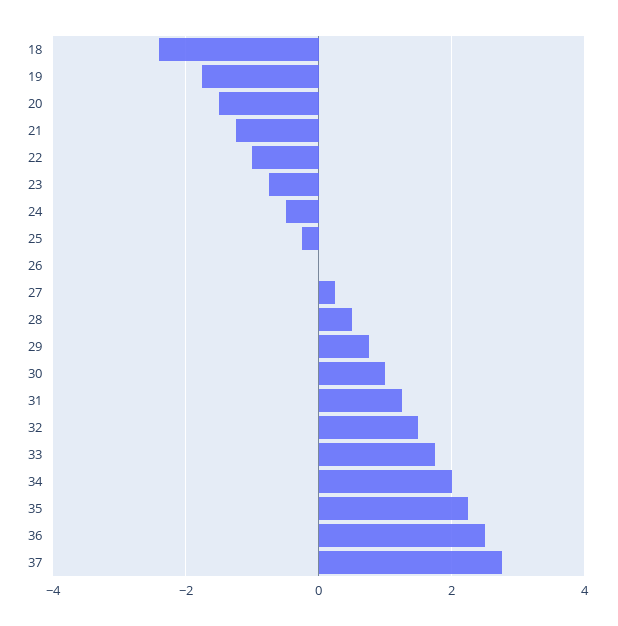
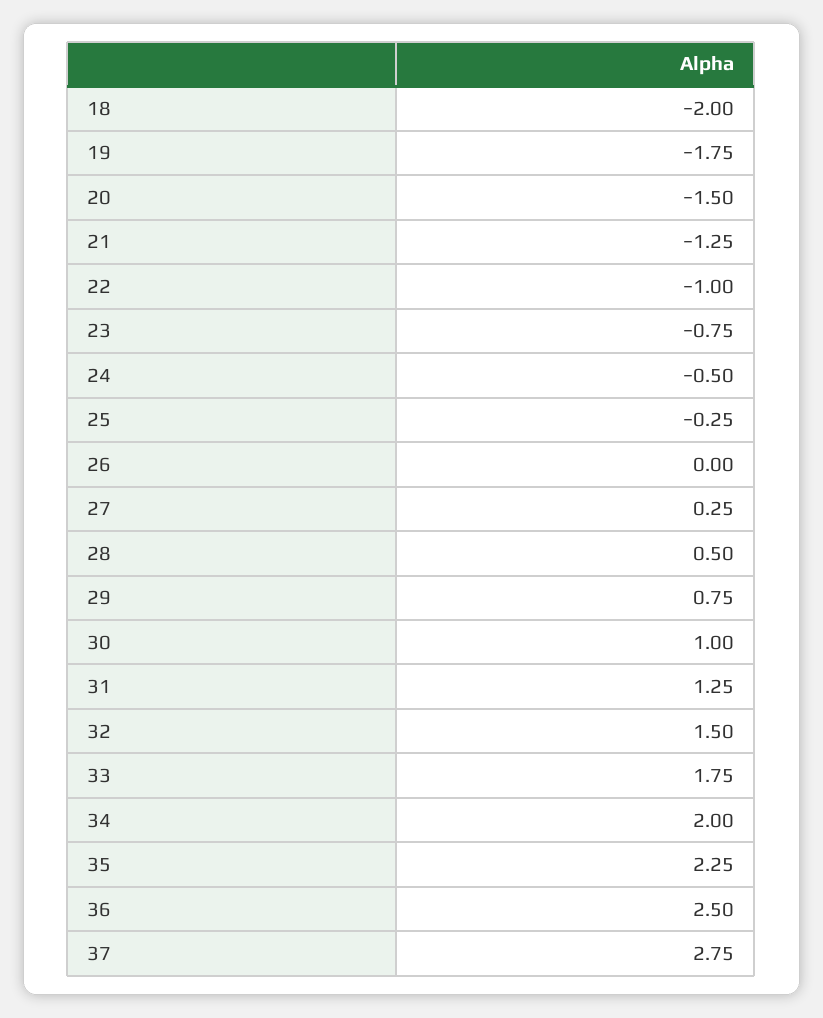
  {
-   "18": -2.4,
+   "18": -2,
    "19": -1.75,
    "20": -1.5,
    "21": -1.25,
    "22": -1,
    "23": -0.75,
    "24": -0.5,
    "25": -0.25,
    "26": 0,
    "27": 0.25,
    "28": 0.5,
    "29": 0.75,
    "30": 1,
    "31": 1.25,
    "32": 1.5,
    "33": 1.75,
    "34": 2,
    "35": 2.25,
    "36": 2.5,
    "37": 2.75
  }

